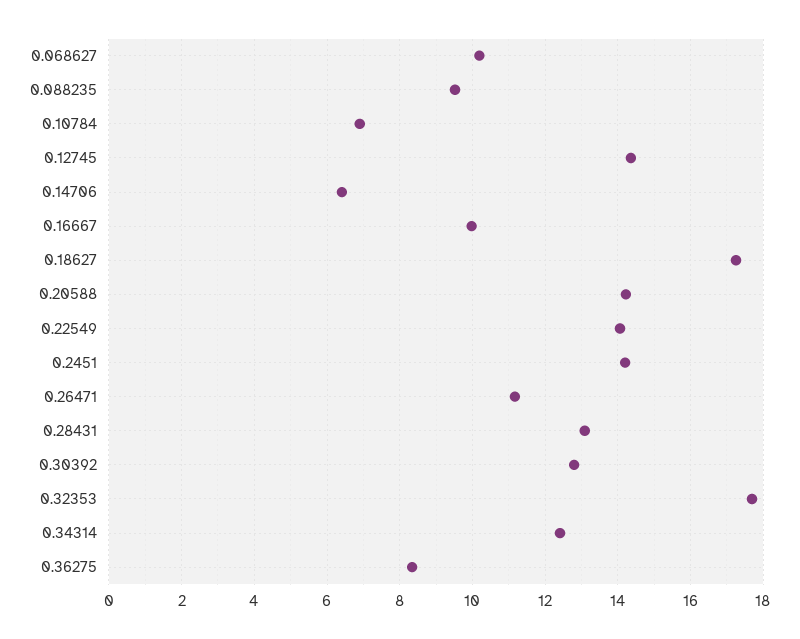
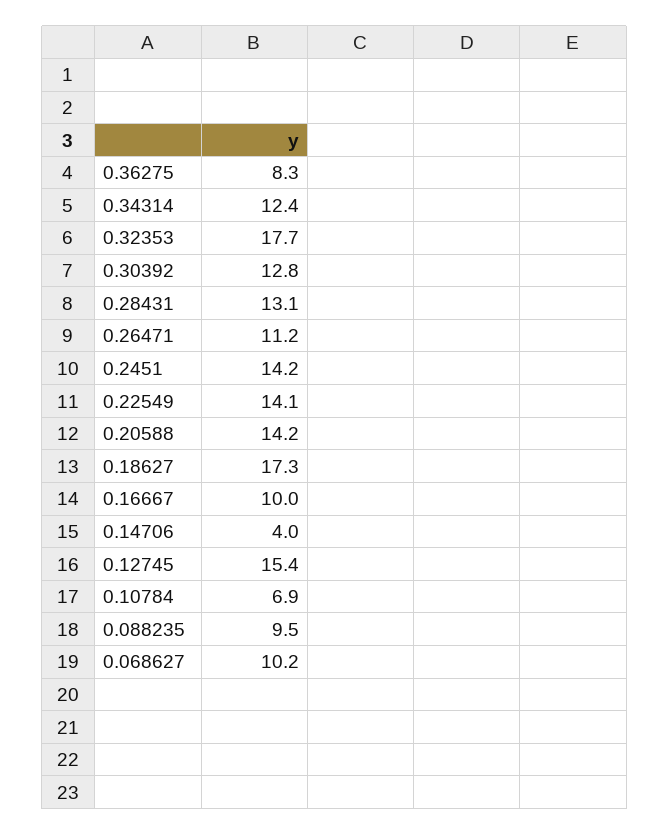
  {
    "0.068627": 10.2,
    "0.088235": 9.5,
    "0.10784": 6.9,
-   "0.12745": 14.4,
+   "0.12745": 15.4,
-   "0.14706": 6.4,
+   "0.14706": 4,
    "0.16667": 10,
    "0.18627": 17.3,
    "0.20588": 14.2,
    "0.22549": 14.1,
    "0.2451": 14.2,
    "0.26471": 11.2,
    "0.28431": 13.1,
    "0.30392": 12.8,
    "0.32353": 17.7,
    "0.34314": 12.4,
    "0.36275": 8.3
  }

